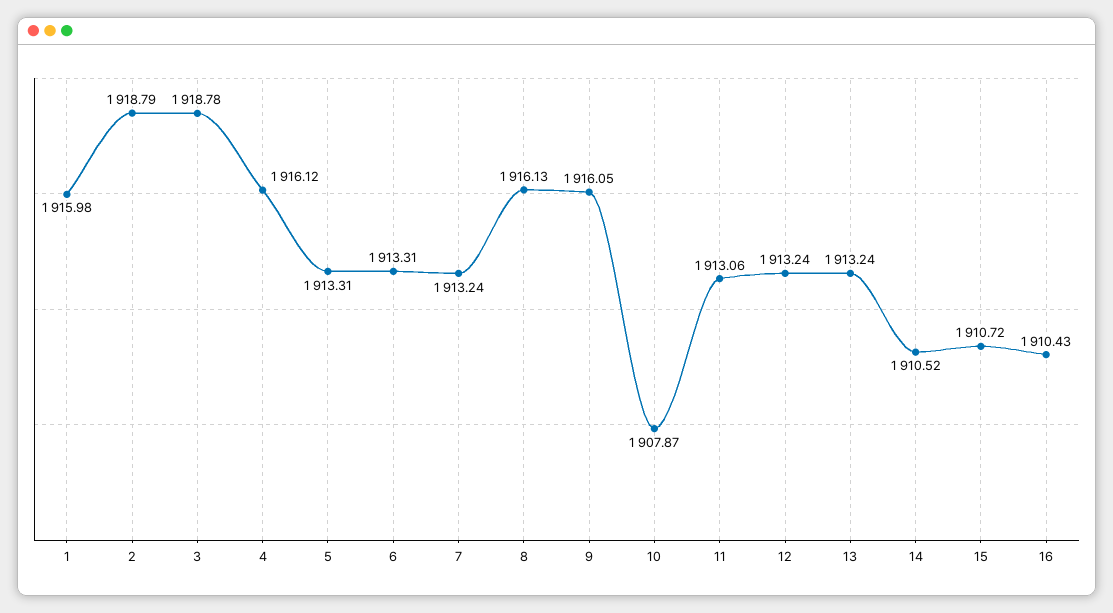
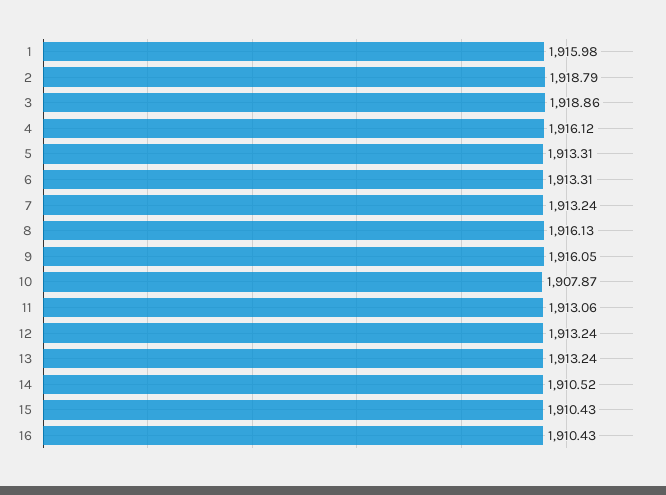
  {
    "1": 1915.98,
    "2": 1918.79,
-   "3": 1918.78,
+   "3": 1918.86,
    "4": 1916.12,
    "5": 1913.31,
    "6": 1913.31,
    "7": 1913.24,
    "8": 1916.13,
    "9": 1916.05,
    "10": 1907.87,
    "11": 1913.06,
    "12": 1913.24,
    "13": 1913.24,
    "14": 1910.52,
-   "15": 1910.72,
+   "15": 1910.43,
    "16": 1910.43
  }

